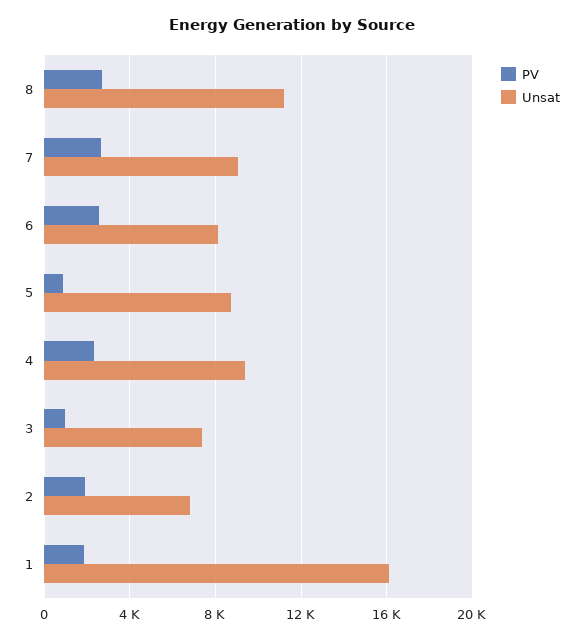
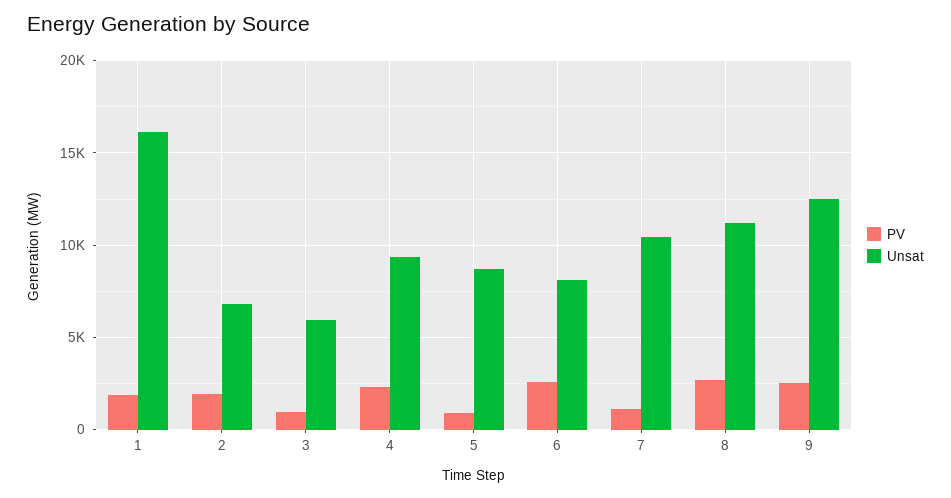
  {
    "PV": {
      "8": 2500,
-     "7": 2500,
+     "7": 1000,
      "6": 2500,
      "5": 1000,
      "4": 2500,
      "3": 1000,
      "2": 2000,
-     "1": 2000
+     "1": 2000,
+     "9": 2500
    },
    "Unsat": {
      "8": 11000,
-     "7": 9000,
+     "7": 10500,
      "6": 8000,
      "5": 8500,
      "4": 9500,
-     "3": 7500,
+     "3": 6000,
      "2": 7000,
-     "1": 16000
+     "1": 16000,
+     "9": 12500
    }
  }

